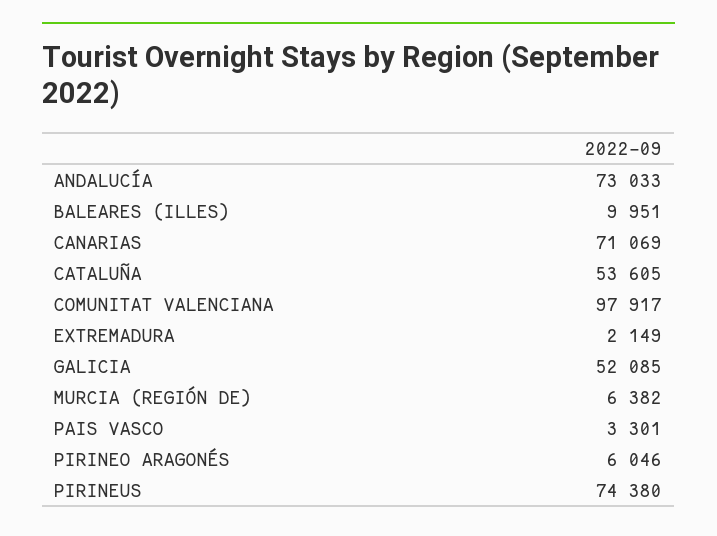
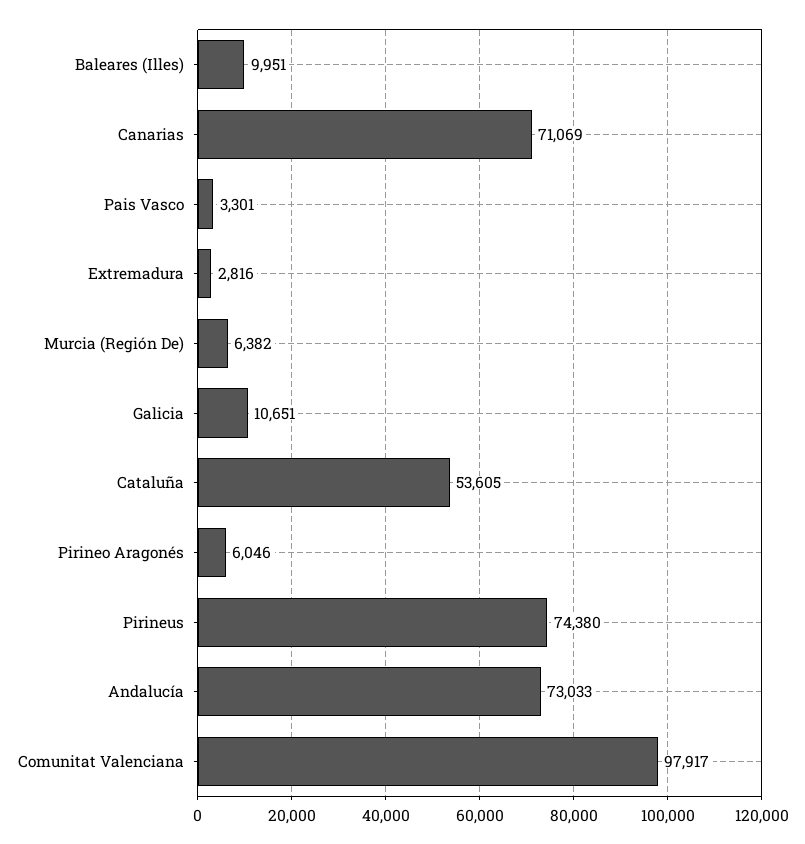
  {
    "ANDALUCÍA": 73033,
    "BALEARES (ILLES)": 9951,
    "CANARIAS": 71069,
    "CATALUÑA": 53605,
    "COMUNITAT VALENCIANA": 97917,
-   "EXTREMADURA": 2149,
+   "EXTREMADURA": 2816,
-   "GALICIA": 52085,
+   "GALICIA": 10651,
    "MURCIA (REGIÓN DE)": 6382,
    "PAIS VASCO": 3301,
    "PIRINEO ARAGONÉS": 6046,
    "PIRINEUS": 74380
  }

